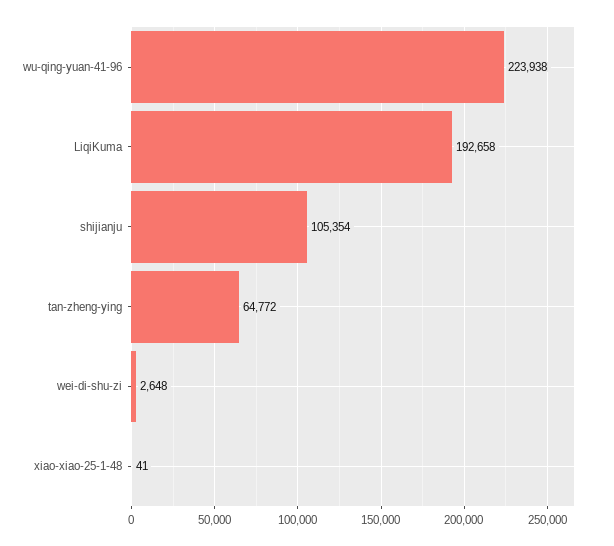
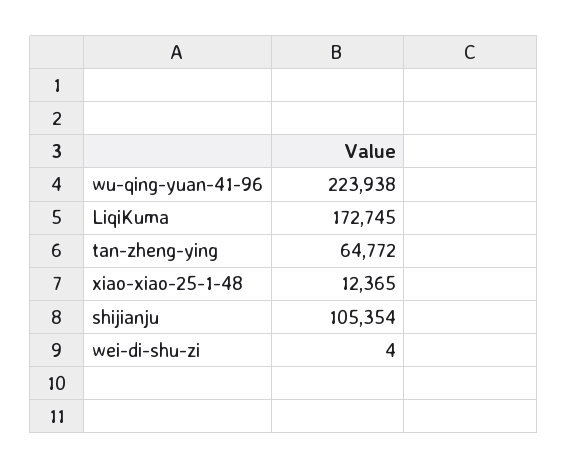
  {
    "wu-qing-yuan-41-96": 223938,
-   "LiqiKuma": 192658,
+   "LiqiKuma": 172745,
    "shijianju": 105354,
    "tan-zheng-ying": 64772,
-   "wei-di-shu-zi": 2648,
+   "wei-di-shu-zi": 4,
-   "xiao-xiao-25-1-48": 41
+   "xiao-xiao-25-1-48": 12365
  }

